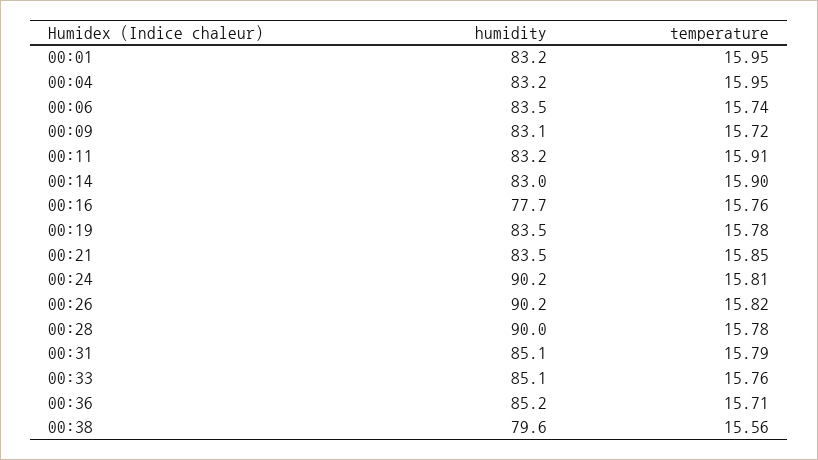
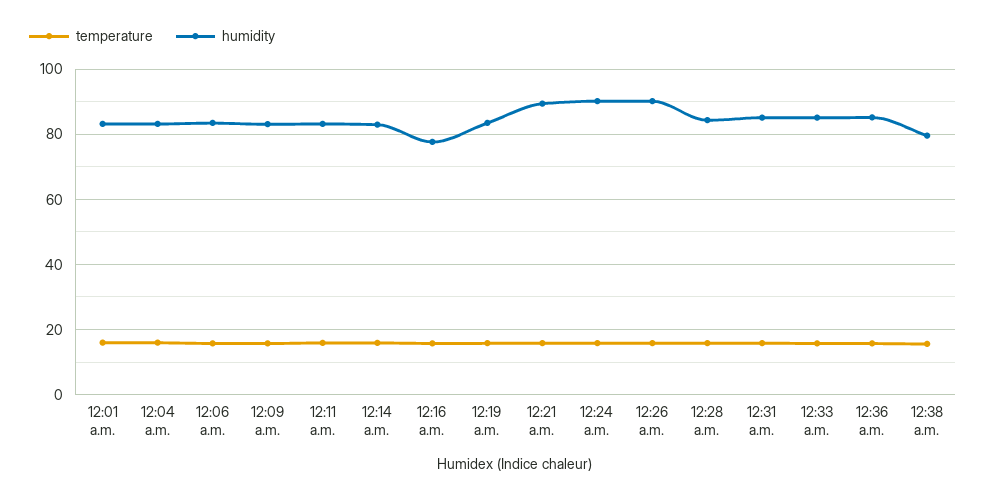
  {
    "humidity": {
      "00:01": 83.2,
      "00:04": 83.2,
      "00:06": 83.5,
      "00:09": 83.1,
      "00:11": 83.2,
      "00:14": 83,
      "00:16": 77.7,
      "00:19": 83.5,
-     "00:21": 83.5,
+     "00:21": 90,
      "00:24": 90.2,
      "00:26": 90.2,
-     "00:28": 90,
+     "00:28": 84,
      "00:31": 85.1,
      "00:33": 85.1,
      "00:36": 85.2,
      "00:38": 79.6
    },
    "temperature": {
      "00:01": 15.95,
      "00:04": 15.95,
      "00:06": 15.74,
      "00:09": 15.72,
      "00:11": 15.91,
      "00:14": 15.9,
      "00:16": 15.76,
      "00:19": 15.78,
      "00:21": 15.85,
      "00:24": 15.81,
      "00:26": 15.82,
      "00:28": 15.78,
      "00:31": 15.79,
      "00:33": 15.76,
      "00:36": 15.71,
      "00:38": 15.56
    }
  }

